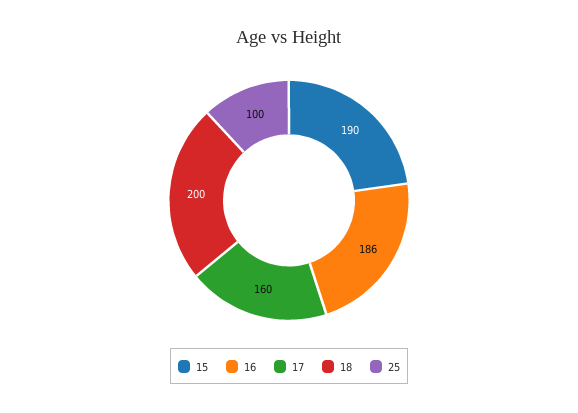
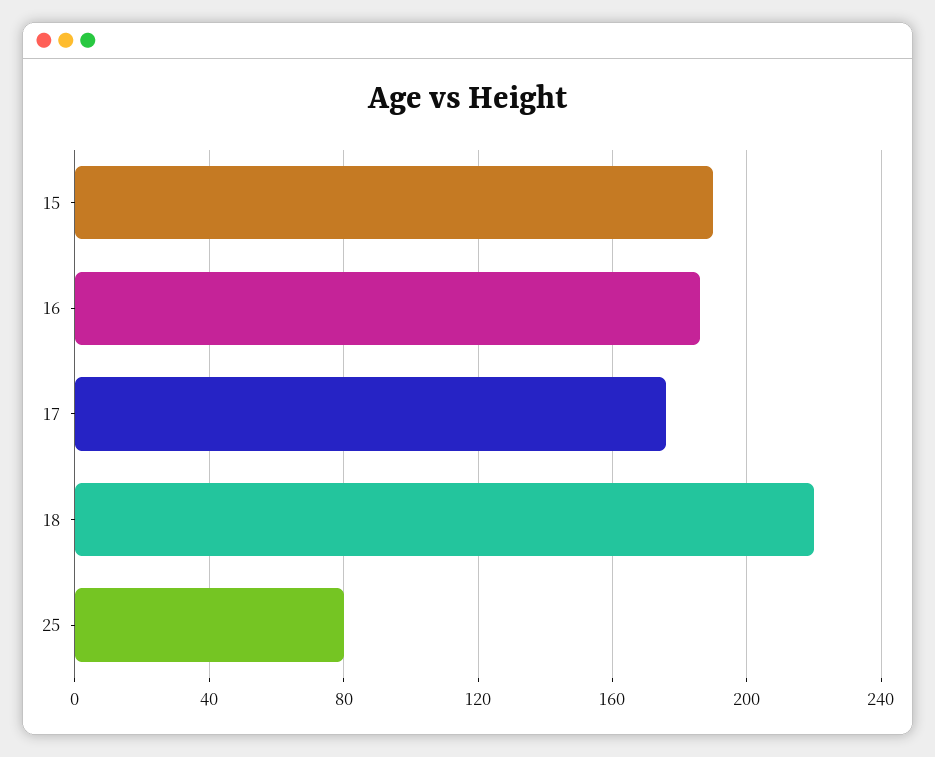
  {
    "15": 190,
    "16": 186,
-   "17": 160,
+   "17": 175,
-   "18": 200,
+   "18": 220,
-   "25": 100
+   "25": 80
  }

